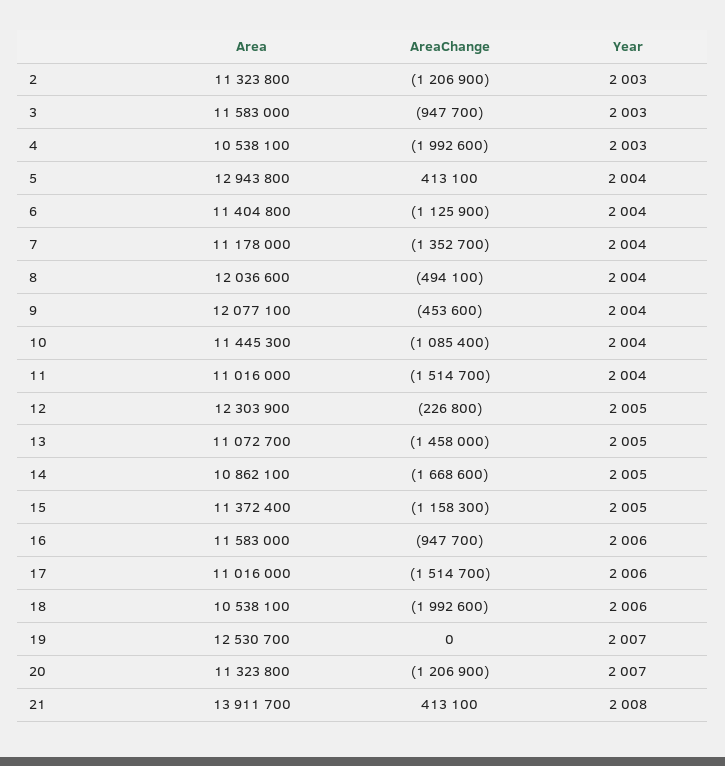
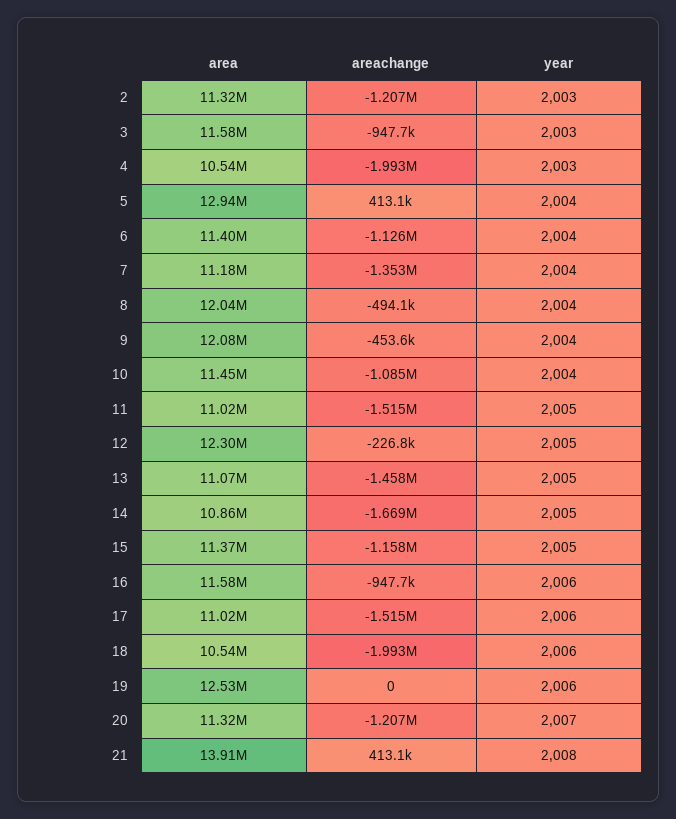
  {
    "Area": {
      "2": 11323800,
      "3": 11583000,
      "4": 10538100,
      "5": 12943800,
      "6": 11404800,
      "7": 11178000,
      "8": 12036600,
      "9": 12077100,
      "10": 11445300,
      "11": 11016000,
      "12": 12303900,
      "13": 11072700,
      "14": 10862100,
      "15": 11372400,
      "16": 11583000,
      "17": 11016000,
      "18": 10538100,
      "19": 12530700,
      "20": 11323800,
      "21": 13911700
    },
    "AreaChange": {
      "2": -1206900,
      "3": -947700,
      "4": -1992600,
      "5": 413100,
      "6": -1125900,
      "7": -1352700,
      "8": -494100,
      "9": -453600,
      "10": -1085400,
      "11": -1514700,
      "12": -226800,
      "13": -1458000,
      "14": -1668600,
      "15": -1158300,
      "16": -947700,
      "17": -1514700,
      "18": -1992600,
      "19": 0,
      "20": -1206900,
      "21": 413100
    },
    "Year": {
      "2": 2003,
      "3": 2003,
      "4": 2003,
      "5": 2004,
      "6": 2004,
      "7": 2004,
      "8": 2004,
      "9": 2004,
      "10": 2004,
-     "11": 2004,
+     "11": 2005,
      "12": 2005,
      "13": 2005,
      "14": 2005,
      "15": 2005,
      "16": 2006,
      "17": 2006,
      "18": 2006,
-     "19": 2007,
+     "19": 2006,
      "20": 2007,
      "21": 2008
    }
  }

